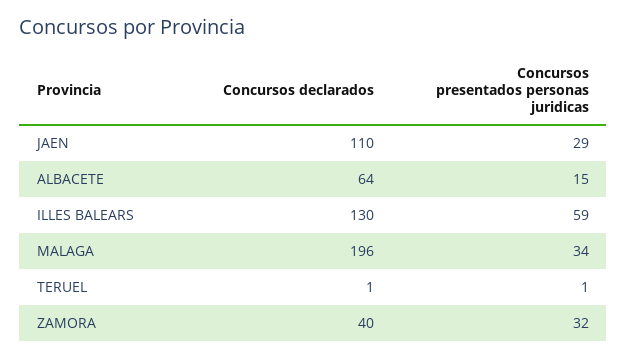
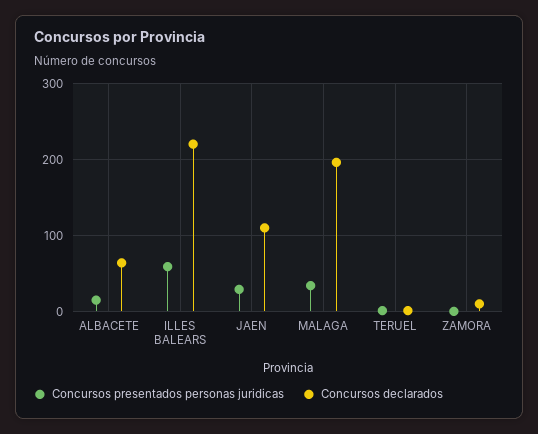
  {
    "Concursos declarados": {
      "JAEN": 110,
      "ALBACETE": 64,
-     "ILLES BALEARS": 130,
+     "ILLES BALEARS": 220,
      "MALAGA": 196,
      "TERUEL": 1,
-     "ZAMORA": 40
+     "ZAMORA": 10
    },
    "Concursos presentados personas juridicas": {
      "JAEN": 29,
      "ALBACETE": 15,
      "ILLES BALEARS": 59,
      "MALAGA": 34,
      "TERUEL": 1,
-     "ZAMORA": 32
+     "ZAMORA": 0
    }
  }

